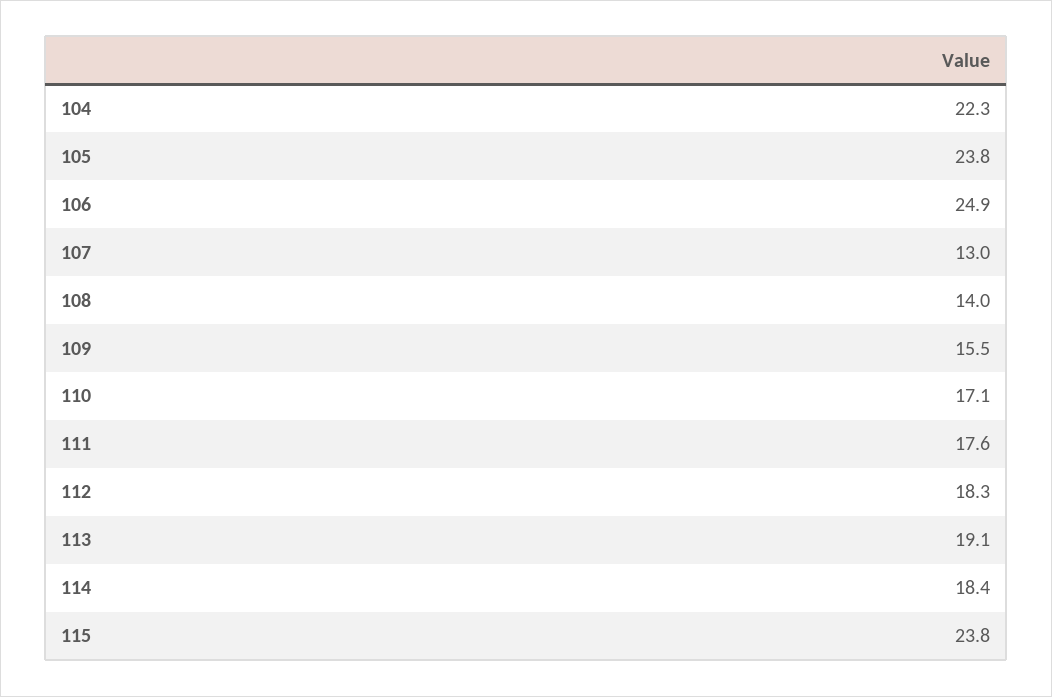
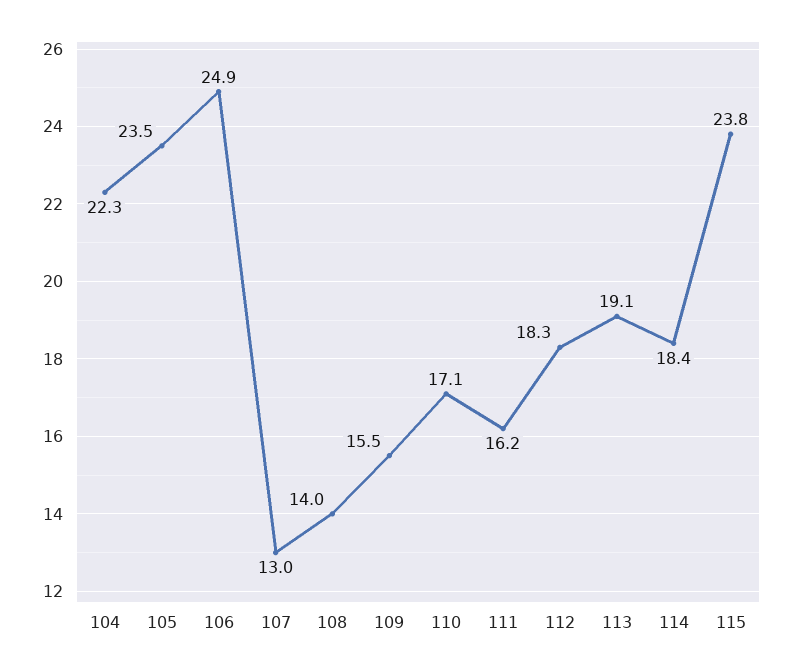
  {
    "104": 22.3,
-   "105": 23.8,
+   "105": 23.5,
    "106": 24.9,
    "107": 13,
    "108": 14,
    "109": 15.5,
    "110": 17.1,
-   "111": 17.6,
+   "111": 16.2,
    "112": 18.3,
    "113": 19.1,
    "114": 18.4,
    "115": 23.8
  }

